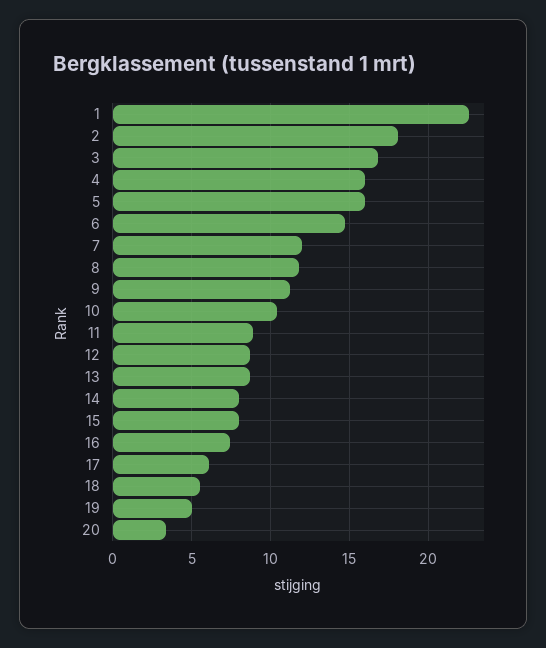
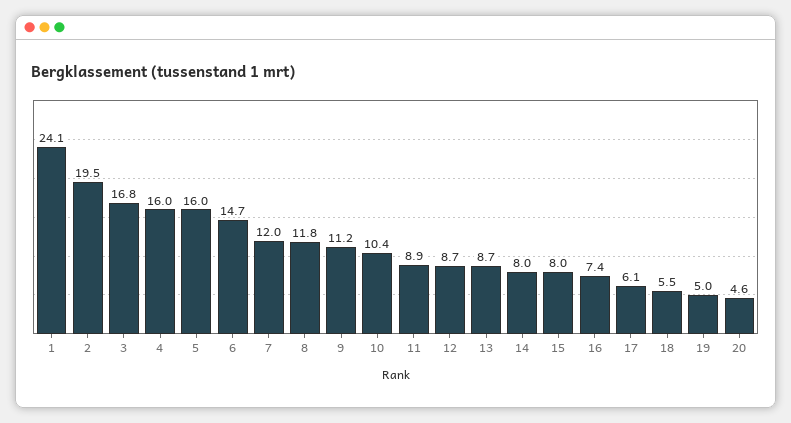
  {
-   "1": 22.5,
+   "1": 24.1,
-   "2": 18,
+   "2": 19.5,
    "3": 16.8,
    "4": 16,
    "5": 16,
    "6": 14.7,
    "7": 12,
    "8": 11.8,
    "9": 11.2,
    "10": 10.4,
    "11": 8.9,
    "12": 8.7,
    "13": 8.7,
    "14": 8,
    "15": 8,
    "16": 7.4,
    "17": 6.1,
    "18": 5.5,
    "19": 5,
-   "20": 3.5
+   "20": 4.6
  }

